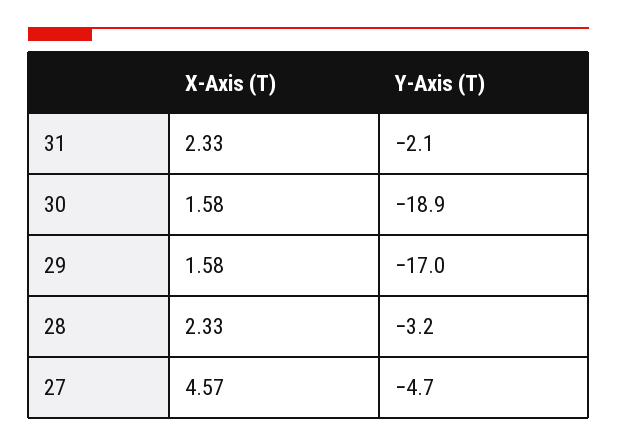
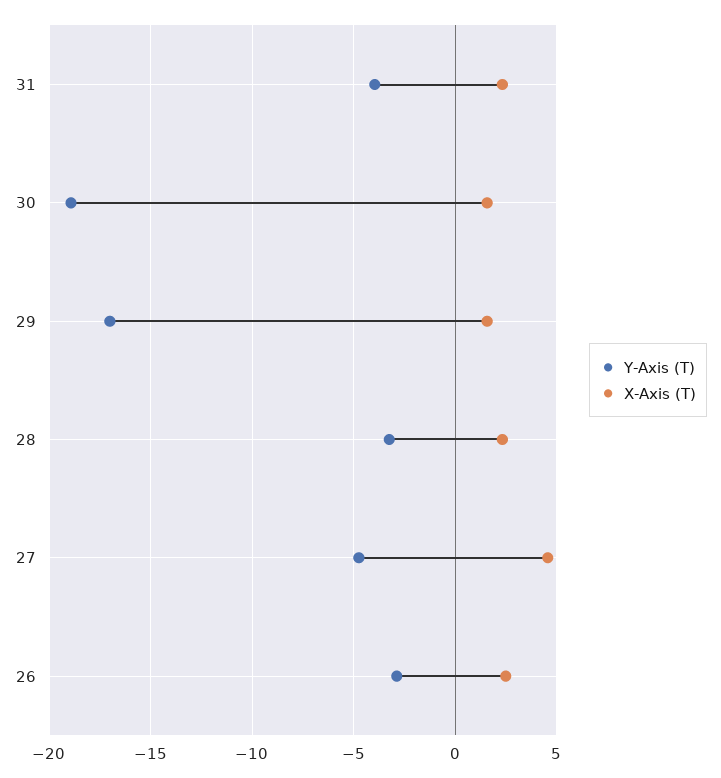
  {
    "X-Axis (T)": {
      "31": 2.33,
      "30": 1.58,
      "29": 1.58,
      "28": 2.33,
-     "27": 4.57
+     "27": 4.57,
+     "26": 2.5
    },
    "Y-Axis (T)": {
-     "31": -2.1,
+     "31": -4,
      "30": -18.9,
      "29": -17,
      "28": -3.2,
-     "27": -4.7
+     "27": -4.7,
+     "26": -3
    }
  }

